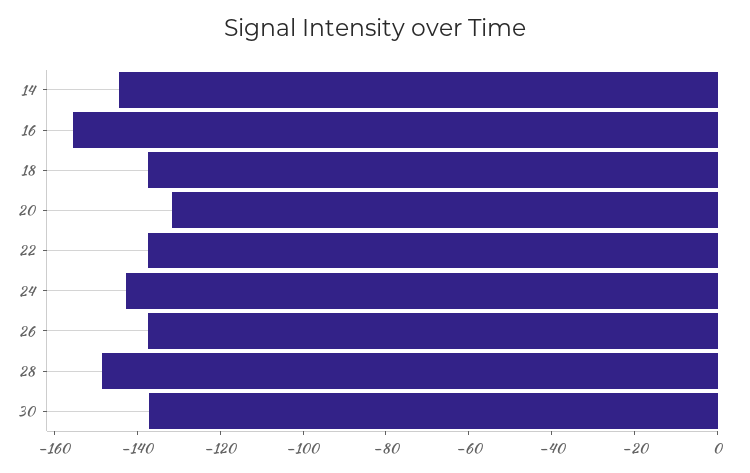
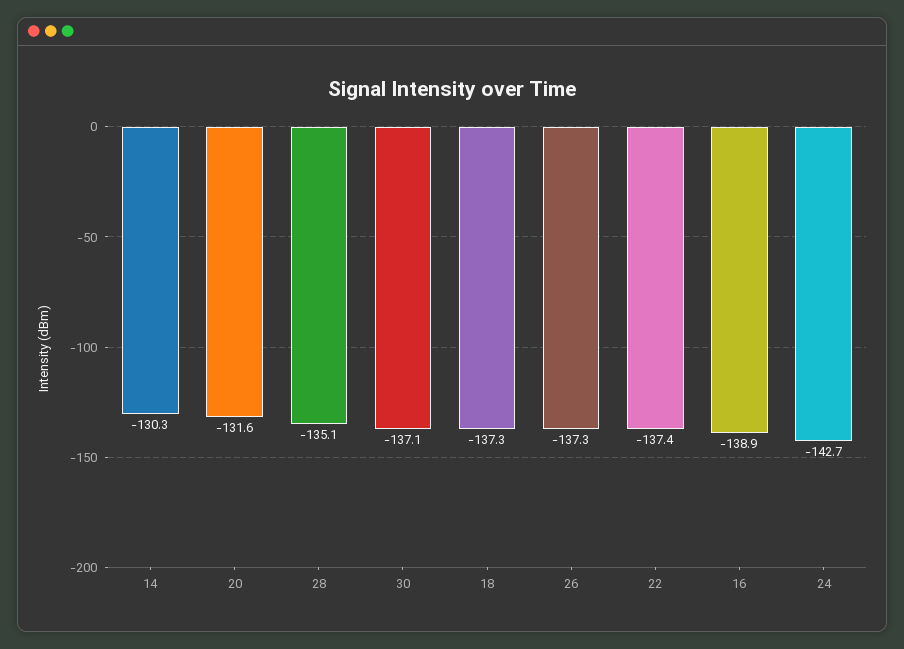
  {
-   "14": -145,
+   "14": -130.3,
-   "16": -155,
+   "16": -138.9,
    "18": -137.3,
    "20": -131.6,
    "22": -137.4,
    "24": -142.7,
    "26": -137.3,
-   "28": -150,
+   "28": -135.1,
    "30": -137.1
  }

